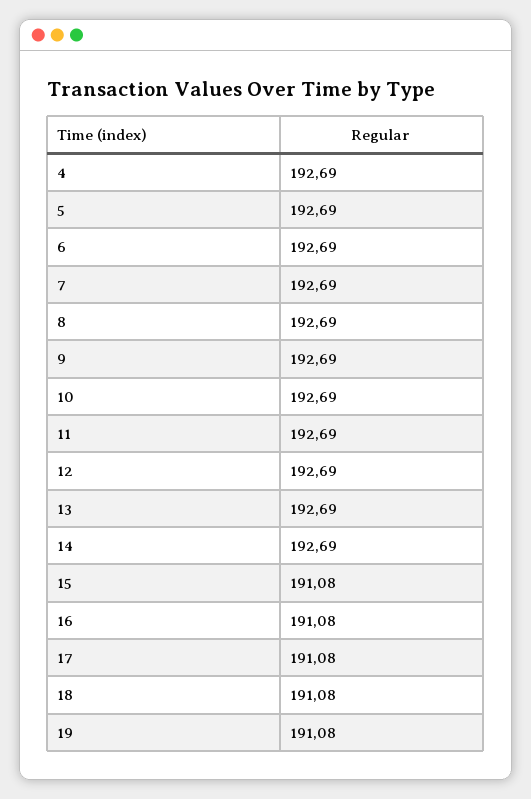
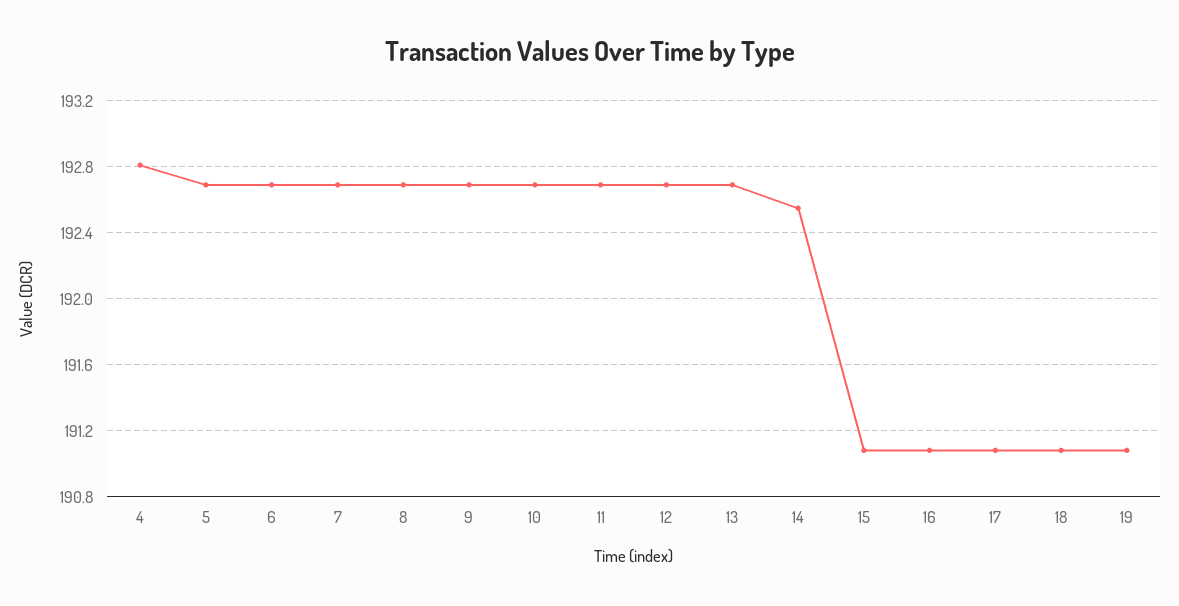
  {
-   "4": 192.69,
+   "4": 192.8,
    "5": 192.69,
    "6": 192.69,
    "7": 192.69,
    "8": 192.69,
    "9": 192.69,
    "10": 192.69,
    "11": 192.69,
    "12": 192.69,
    "13": 192.69,
-   "14": 192.69,
+   "14": 192.55,
    "15": 191.08,
    "16": 191.08,
    "17": 191.08,
    "18": 191.08,
    "19": 191.08
  }

